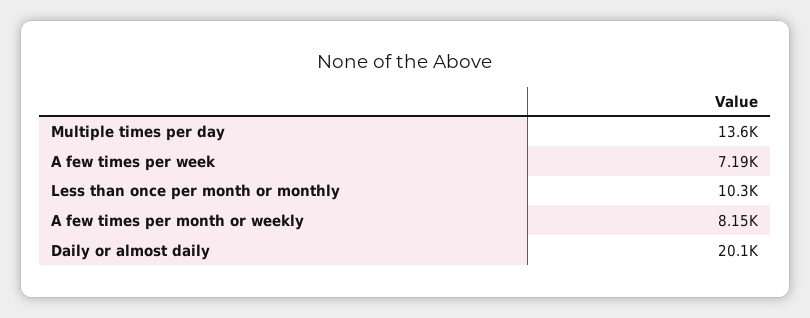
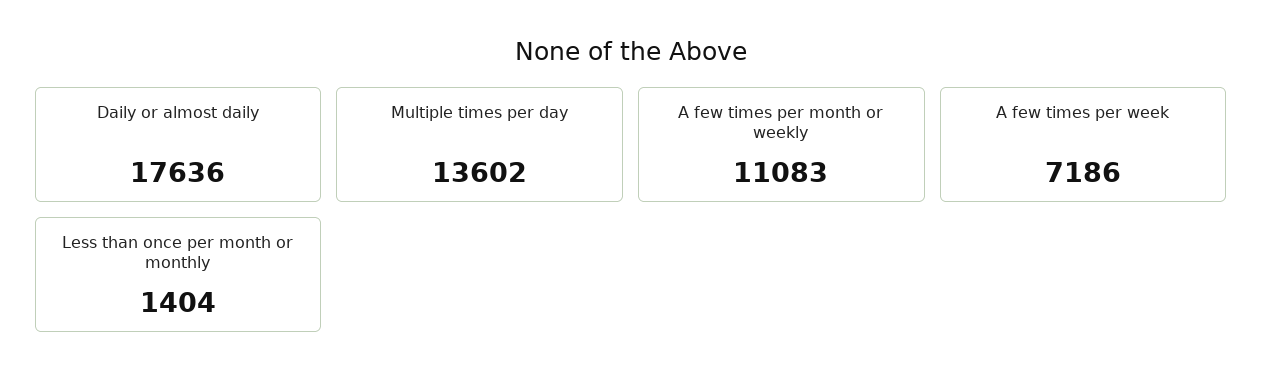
  {
    "Multiple times per day": 13602,
    "A few times per week": 7186,
-   "Less than once per month or monthly": 10300,
+   "Less than once per month or monthly": 1404,
-   "A few times per month or weekly": 8150,
+   "A few times per month or weekly": 11083,
-   "Daily or almost daily": 20100
+   "Daily or almost daily": 17636
  }

